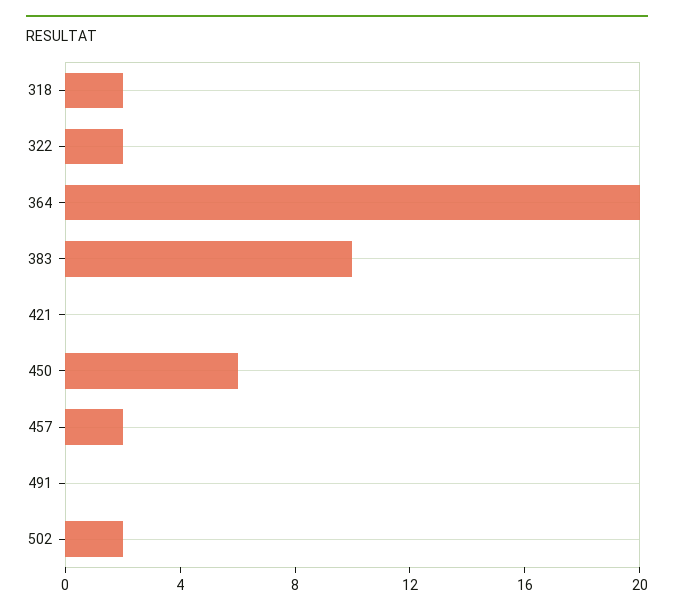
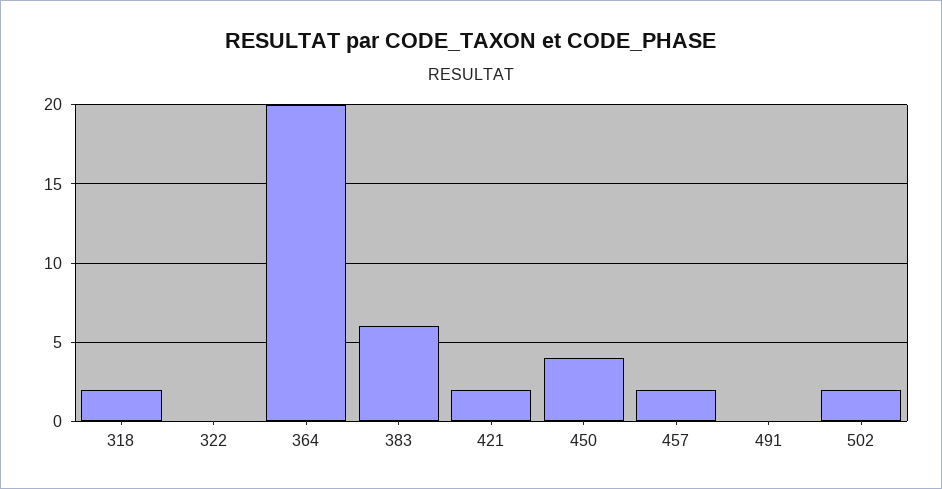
  {
    "318": 2,
-   "322": 2,
+   "322": 0,
    "364": 20,
-   "383": 10,
+   "383": 6,
-   "421": 0,
+   "421": 2,
-   "450": 6,
+   "450": 4,
    "457": 2,
    "491": 0,
    "502": 2
  }

